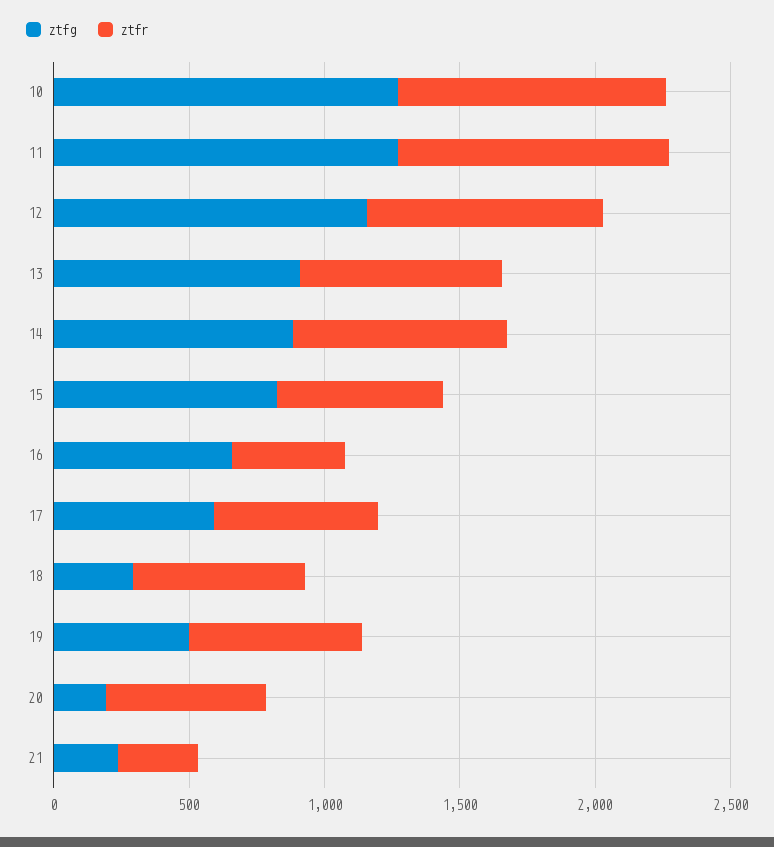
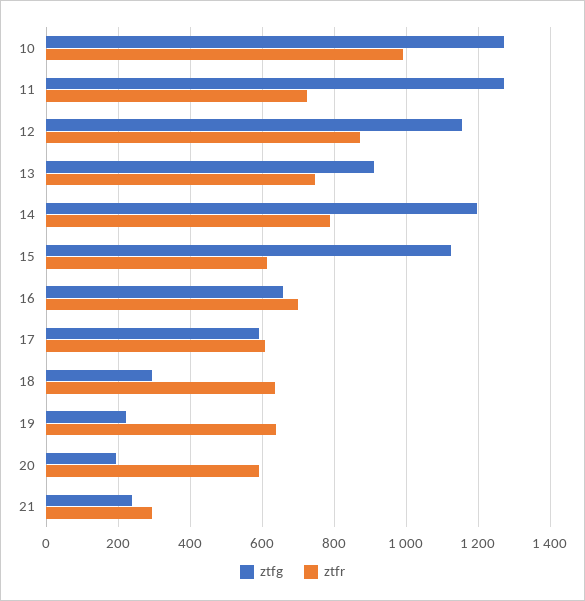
  {
    "ztfg": {
      "10": 1280,
      "11": 1280,
      "12": 1160,
      "13": 900,
-     "14": 900,
+     "14": 1200,
-     "15": 800,
+     "15": 1120,
      "16": 660,
      "17": 600,
      "18": 300,
-     "19": 500,
+     "19": 220,
      "20": 200,
      "21": 240
    },
    "ztfr": {
      "10": 1000,
-     "11": 1000,
+     "11": 720,
      "12": 880,
      "13": 740,
      "14": 780,
      "15": 620,
-     "16": 400,
+     "16": 700,
      "17": 600,
      "18": 640,
      "19": 640,
      "20": 600,
      "21": 300
    }
  }

